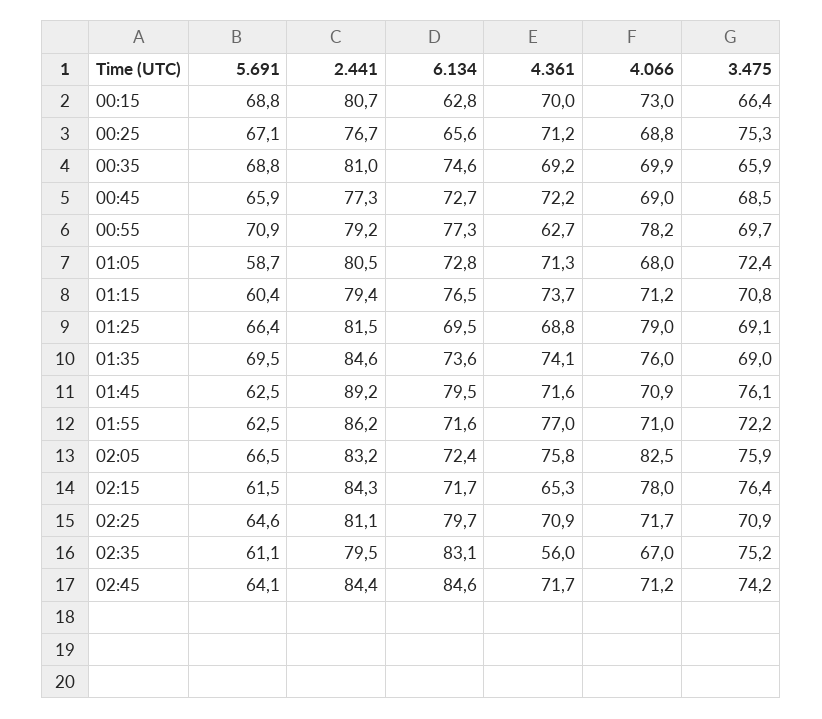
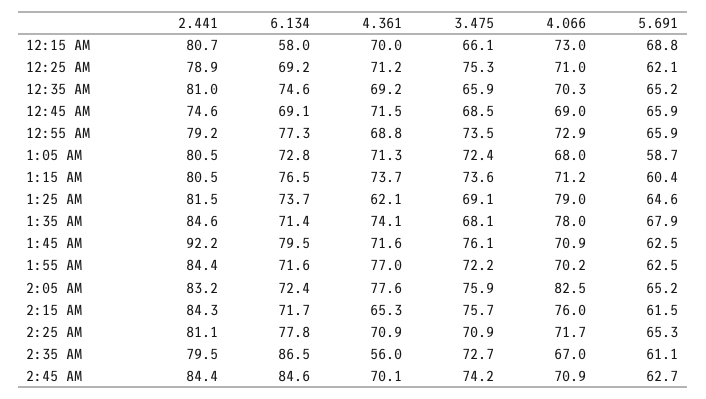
  {
    "5.691": {
      "00:15": 68.8,
-     "00:25": 67.1,
+     "00:25": 62.1,
-     "00:35": 68.8,
+     "00:35": 65.2,
      "00:45": 65.9,
-     "00:55": 70.9,
+     "00:55": 65.9,
      "01:05": 58.7,
      "01:15": 60.4,
-     "01:25": 66.4,
+     "01:25": 64.6,
-     "01:35": 69.5,
+     "01:35": 67.9,
      "01:45": 62.5,
      "01:55": 62.5,
-     "02:05": 66.5,
+     "02:05": 65.2,
      "02:15": 61.5,
-     "02:25": 64.6,
+     "02:25": 65.3,
      "02:35": 61.1,
-     "02:45": 64.1
+     "02:45": 62.7
    },
    "2.441": {
      "00:15": 80.7,
-     "00:25": 76.7,
+     "00:25": 78.9,
      "00:35": 81,
-     "00:45": 77.3,
+     "00:45": 74.6,
      "00:55": 79.2,
      "01:05": 80.5,
-     "01:15": 79.4,
+     "01:15": 80.5,
      "01:25": 81.5,
      "01:35": 84.6,
-     "01:45": 89.2,
+     "01:45": 92.2,
-     "01:55": 86.2,
+     "01:55": 84.4,
      "02:05": 83.2,
      "02:15": 84.3,
      "02:25": 81.1,
      "02:35": 79.5,
      "02:45": 84.4
    },
    "6.134": {
-     "00:15": 62.8,
+     "00:15": 58,
-     "00:25": 65.6,
+     "00:25": 69.2,
      "00:35": 74.6,
-     "00:45": 72.7,
+     "00:45": 69.1,
      "00:55": 77.3,
      "01:05": 72.8,
      "01:15": 76.5,
-     "01:25": 69.5,
+     "01:25": 73.7,
-     "01:35": 73.6,
+     "01:35": 71.4,
      "01:45": 79.5,
      "01:55": 71.6,
      "02:05": 72.4,
      "02:15": 71.7,
-     "02:25": 79.7,
+     "02:25": 77.8,
-     "02:35": 83.1,
+     "02:35": 86.5,
      "02:45": 84.6
    },
    "4.361": {
      "00:15": 70,
      "00:25": 71.2,
      "00:35": 69.2,
-     "00:45": 72.2,
+     "00:45": 71.5,
-     "00:55": 62.7,
+     "00:55": 68.8,
      "01:05": 71.3,
      "01:15": 73.7,
-     "01:25": 68.8,
+     "01:25": 62.1,
      "01:35": 74.1,
      "01:45": 71.6,
      "01:55": 77,
-     "02:05": 75.8,
+     "02:05": 77.6,
      "02:15": 65.3,
      "02:25": 70.9,
      "02:35": 56,
-     "02:45": 71.7
+     "02:45": 70.1
    },
    "4.066": {
      "00:15": 73,
-     "00:25": 68.8,
+     "00:25": 71,
-     "00:35": 69.9,
+     "00:35": 70.3,
      "00:45": 69,
-     "00:55": 78.2,
+     "00:55": 72.9,
      "01:05": 68,
      "01:15": 71.2,
      "01:25": 79,
-     "01:35": 76,
+     "01:35": 78,
      "01:45": 70.9,
-     "01:55": 71,
+     "01:55": 70.2,
      "02:05": 82.5,
-     "02:15": 78,
+     "02:15": 76,
      "02:25": 71.7,
      "02:35": 67,
-     "02:45": 71.2
+     "02:45": 70.9
    },
    "3.475": {
-     "00:15": 66.4,
+     "00:15": 66.1,
      "00:25": 75.3,
      "00:35": 65.9,
      "00:45": 68.5,
-     "00:55": 69.7,
+     "00:55": 73.5,
      "01:05": 72.4,
-     "01:15": 70.8,
+     "01:15": 73.6,
      "01:25": 69.1,
-     "01:35": 69,
+     "01:35": 68.1,
      "01:45": 76.1,
      "01:55": 72.2,
      "02:05": 75.9,
-     "02:15": 76.4,
+     "02:15": 75.7,
      "02:25": 70.9,
-     "02:35": 75.2,
+     "02:35": 72.7,
      "02:45": 74.2
    }
  }

